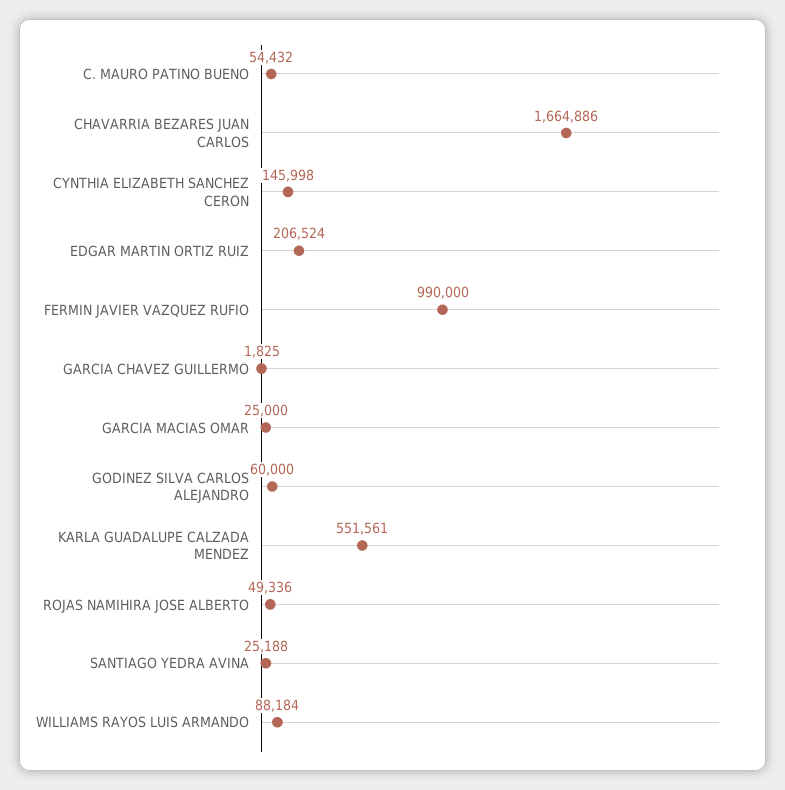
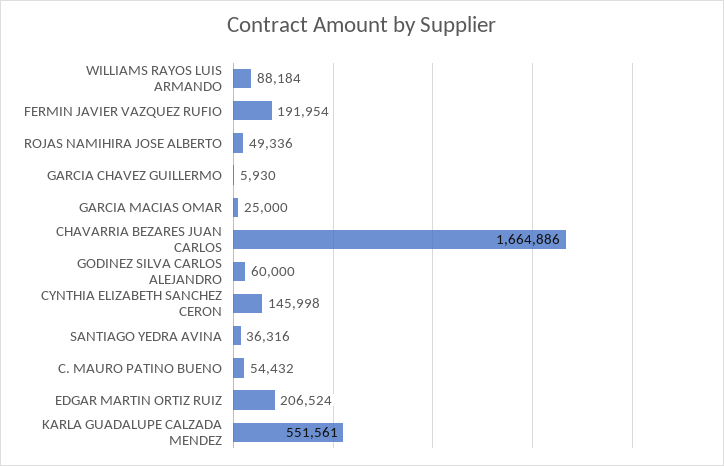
  {
    "C. MAURO PATINO BUENO": 54432,
    "CHAVARRIA BEZARES JUAN CARLOS": 1664886,
    "CYNTHIA ELIZABETH SANCHEZ CERON": 145998,
    "EDGAR MARTIN ORTIZ RUIZ": 206524,
-   "FERMIN JAVIER VAZQUEZ RUFIO": 990000,
+   "FERMIN JAVIER VAZQUEZ RUFIO": 191954,
-   "GARCIA CHAVEZ GUILLERMO": 1825,
+   "GARCIA CHAVEZ GUILLERMO": 5930,
    "GARCIA MACIAS OMAR": 25000,
    "GODINEZ SILVA CARLOS ALEJANDRO": 60000,
    "KARLA GUADALUPE CALZADA MENDEZ": 551561,
    "ROJAS NAMIHIRA JOSE ALBERTO": 49336,
-   "SANTIAGO YEDRA AVINA": 25188,
+   "SANTIAGO YEDRA AVINA": 36316,
    "WILLIAMS RAYOS LUIS ARMANDO": 88184
  }

